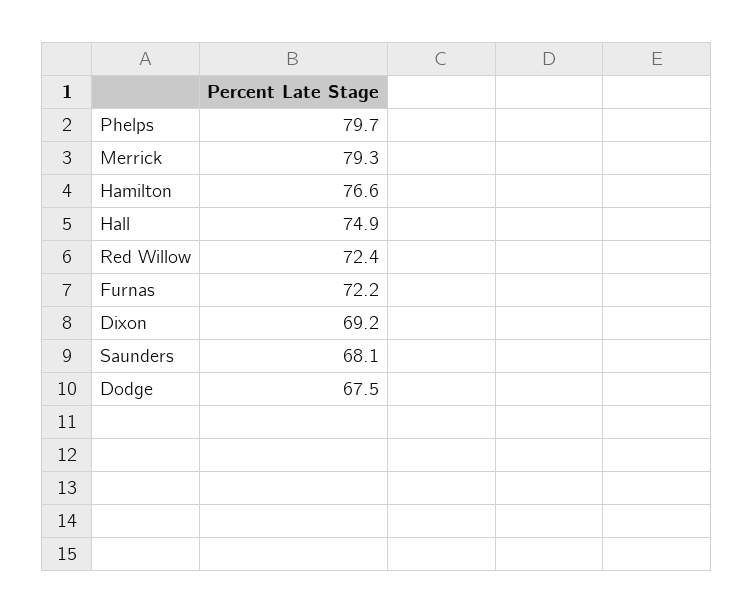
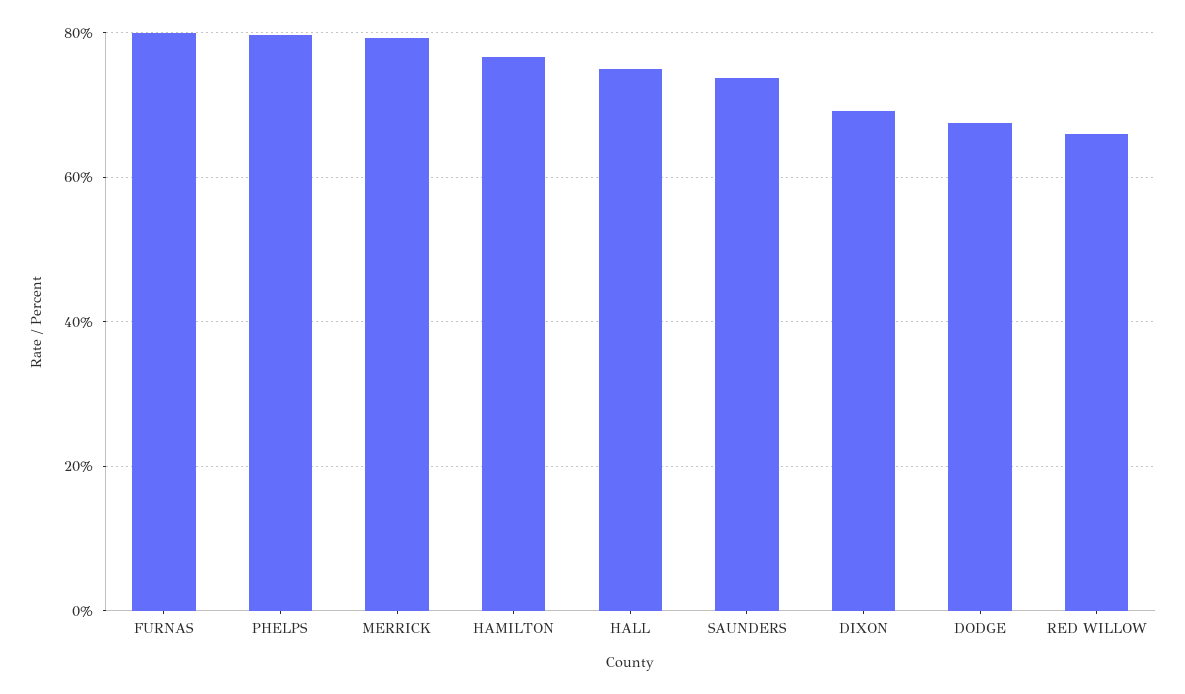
  {
    "Phelps": 79.7,
    "Merrick": 79.3,
    "Hamilton": 76.6,
    "Hall": 74.9,
-   "Red Willow": 72.4,
+   "Red Willow": 66,
-   "Furnas": 72.2,
+   "Furnas": 80,
    "Dixon": 69.2,
-   "Saunders": 68.1,
+   "Saunders": 74,
    "Dodge": 67.5
  }

